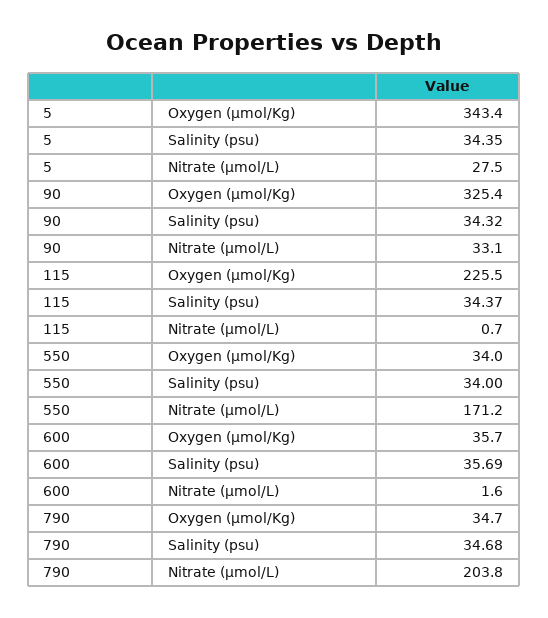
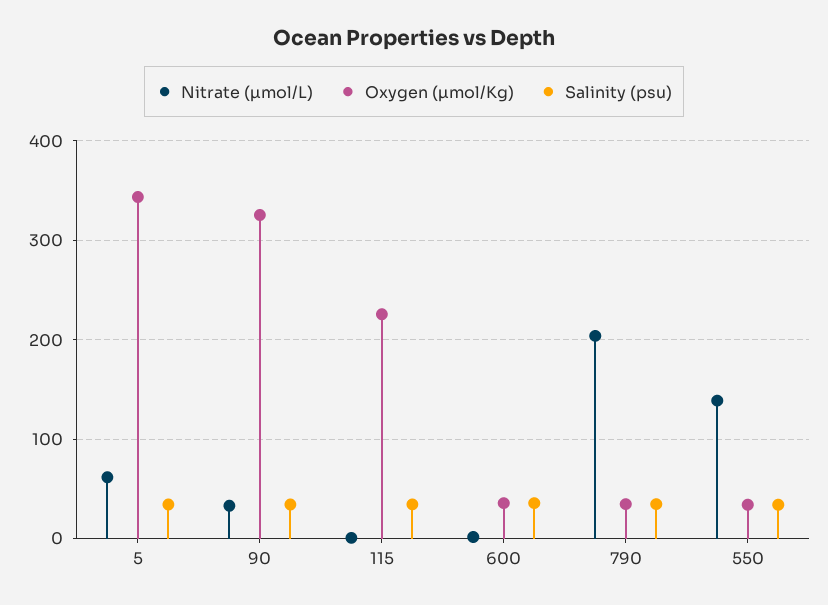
  {
    "Oxygen (µmol/Kg)": {
      "5": 343.4,
      "90": 325.4,
      "115": 225.5,
      "550": 34,
      "600": 35.7,
      "790": 34.7
    },
    "Salinity (psu)": {
      "5": 34.35,
      "90": 34.32,
      "115": 34.37,
      "550": 34,
      "600": 35.69,
      "790": 34.68
    },
    "Nitrate (µmol/L)": {
-     "5": 27.5,
+     "5": 60,
      "90": 33.1,
      "115": 0.7,
-     "550": 171.2,
+     "550": 140,
      "600": 1.6,
      "790": 203.8
    }
  }

